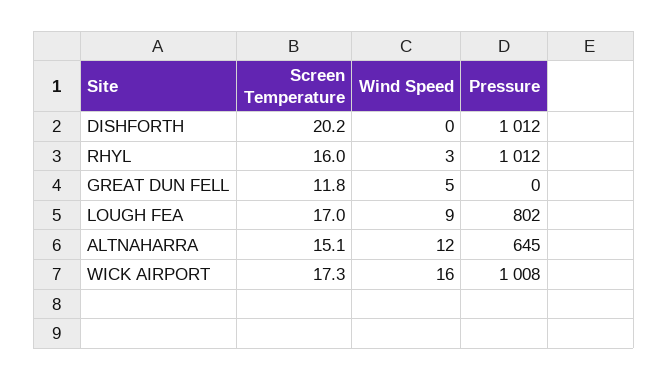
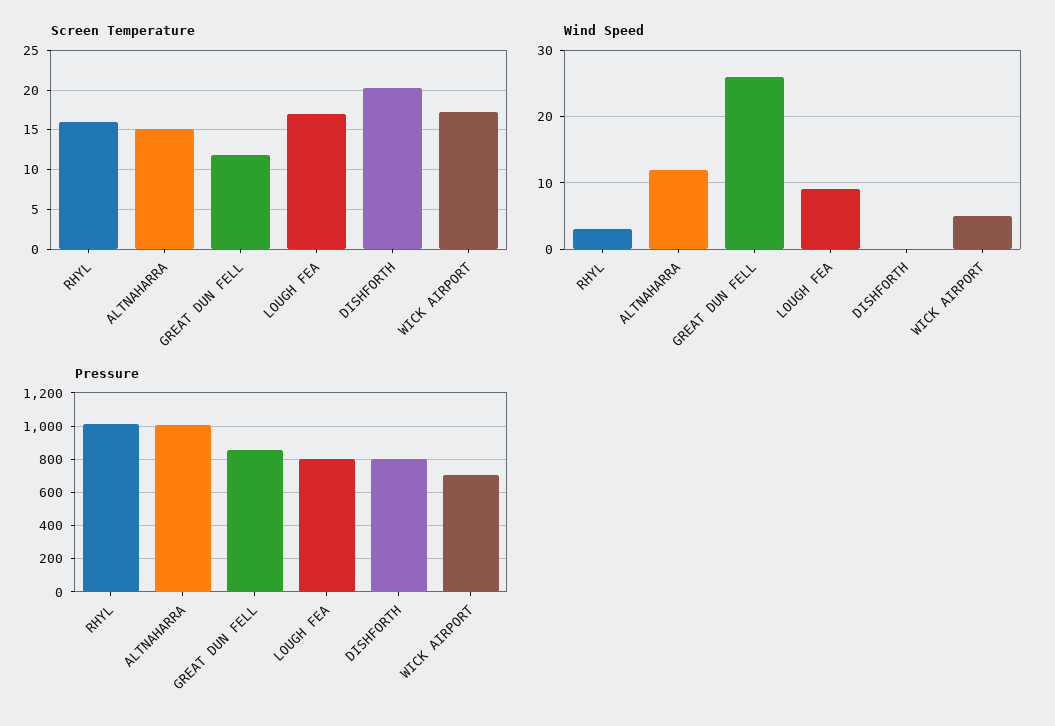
  {
    "Screen Temperature": {
      "DISHFORTH": 20.2,
      "RHYL": 16,
      "GREAT DUN FELL": 11.8,
      "LOUGH FEA": 17,
      "ALTNAHARRA": 15.1,
      "WICK AIRPORT": 17.3
    },
    "Wind Speed": {
      "DISHFORTH": 0,
      "RHYL": 3,
-     "GREAT DUN FELL": 5,
+     "GREAT DUN FELL": 26,
      "LOUGH FEA": 9,
      "ALTNAHARRA": 12,
-     "WICK AIRPORT": 16
+     "WICK AIRPORT": 5
    },
    "Pressure": {
-     "DISHFORTH": 1012,
+     "DISHFORTH": 800,
      "RHYL": 1012,
-     "GREAT DUN FELL": 0,
+     "GREAT DUN FELL": 850,
      "LOUGH FEA": 802,
-     "ALTNAHARRA": 645,
+     "ALTNAHARRA": 1000,
-     "WICK AIRPORT": 1008
+     "WICK AIRPORT": 700
    }
  }

